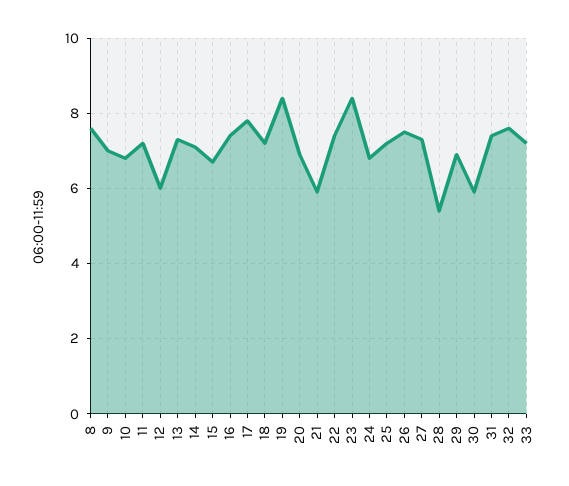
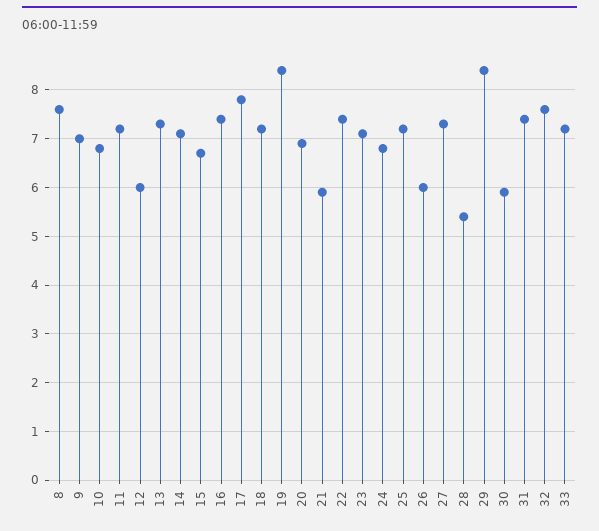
  {
    "8": 7.5,
    "9": 7,
    "10": 7,
    "11": 7,
    "12": 6,
    "13": 7.5,
    "14": 7,
    "15": 6.5,
    "16": 7.5,
    "17": 8,
    "18": 7,
    "19": 8.5,
    "20": 7,
    "21": 6,
    "22": 7.5,
-   "23": 8.5,
+   "23": 7,
    "24": 7,
    "25": 7,
-   "26": 7.5,
+   "26": 6,
    "27": 7.5,
    "28": 5.5,
-   "29": 7,
+   "29": 8.5,
    "30": 6,
    "31": 7.5,
    "32": 7.5,
    "33": 7
  }

